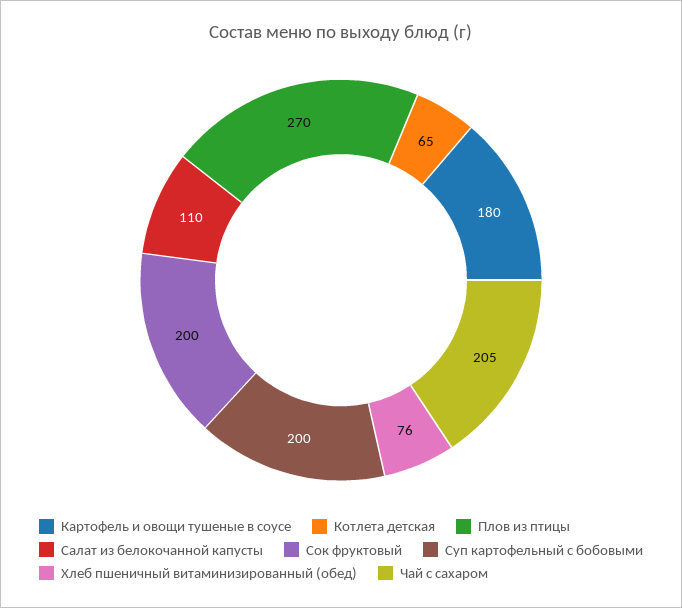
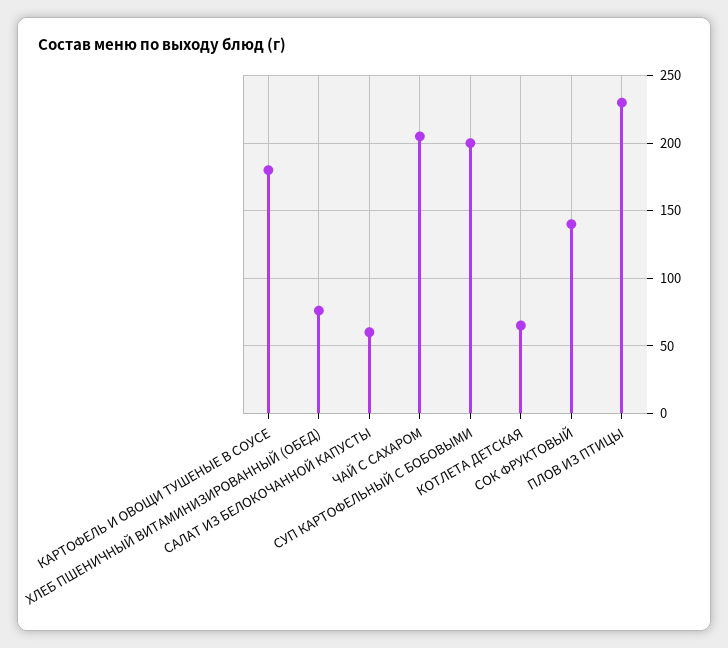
  {
    "Картофель и овощи тушеные в соусе": 180,
    "Котлета детская": 65,
-   "Плов из птицы": 270,
+   "Плов из птицы": 230,
-   "Салат из белокочанной капусты": 110,
+   "Салат из белокочанной капусты": 60,
-   "Сок фруктовый": 200,
+   "Сок фруктовый": 140,
    "Суп картофельный с бобовыми": 200,
    "Хлеб пшеничный витаминизированный (обед)": 76,
    "Чай с сахаром": 205
  }

